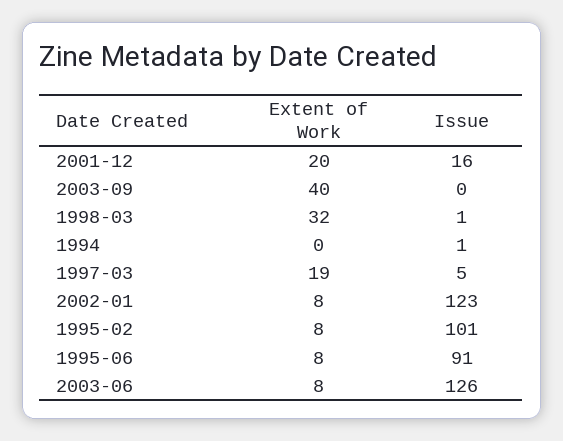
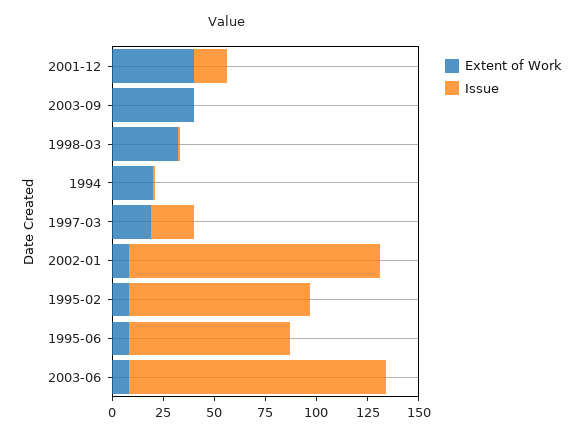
  {
    "Extent of Work": {
-     "2001-12": 20,
+     "2001-12": 40,
      "2003-09": 40,
      "1998-03": 32,
-     "1994": 0,
+     "1994": 20,
      "1997-03": 19,
      "2002-01": 8,
      "1995-02": 8,
      "1995-06": 8,
      "2003-06": 8
    },
    "Issue": {
      "2001-12": 16,
      "2003-09": 0,
      "1998-03": 1,
      "1994": 1,
-     "1997-03": 5,
+     "1997-03": 20,
      "2002-01": 123,
-     "1995-02": 101,
+     "1995-02": 90,
-     "1995-06": 91,
+     "1995-06": 80,
      "2003-06": 126
    }
  }

